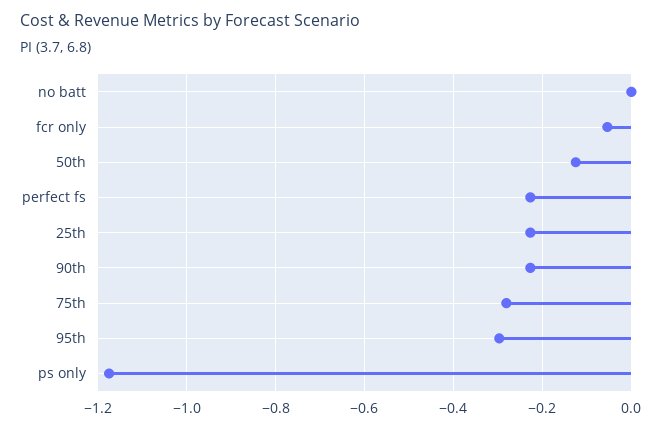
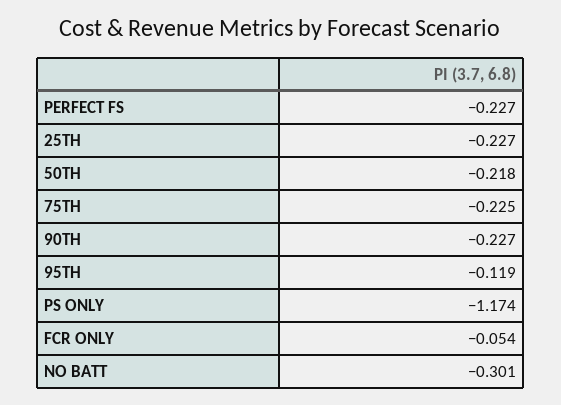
  {
-   "no batt": 0,
+   "no batt": -0.301,
    "fcr only": -0.054,
-   "50th": -0.12,
+   "50th": -0.218,
    "perfect fs": -0.227,
    "25th": -0.227,
    "90th": -0.227,
-   "75th": -0.28,
+   "75th": -0.225,
-   "95th": -0.3,
+   "95th": -0.119,
    "ps only": -1.174
  }

